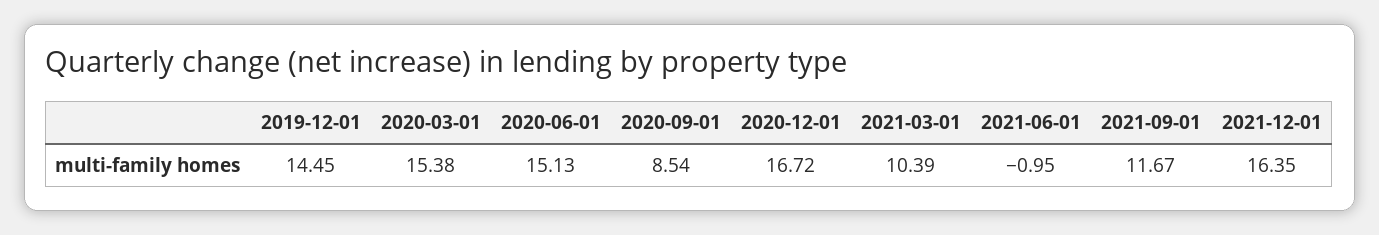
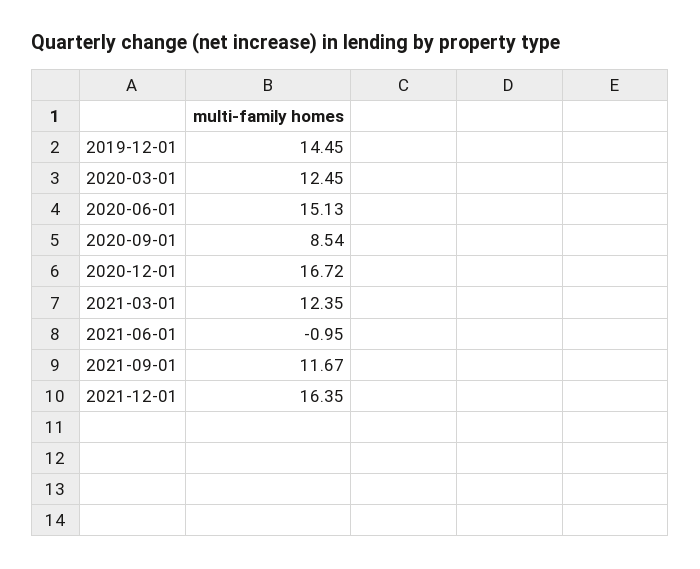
  {
    "2019-12-01": 14.45,
-   "2020-03-01": 15.38,
+   "2020-03-01": 12.45,
    "2020-06-01": 15.13,
    "2020-09-01": 8.54,
    "2020-12-01": 16.72,
-   "2021-03-01": 10.39,
+   "2021-03-01": 12.35,
    "2021-06-01": -0.95,
    "2021-09-01": 11.67,
    "2021-12-01": 16.35
  }

